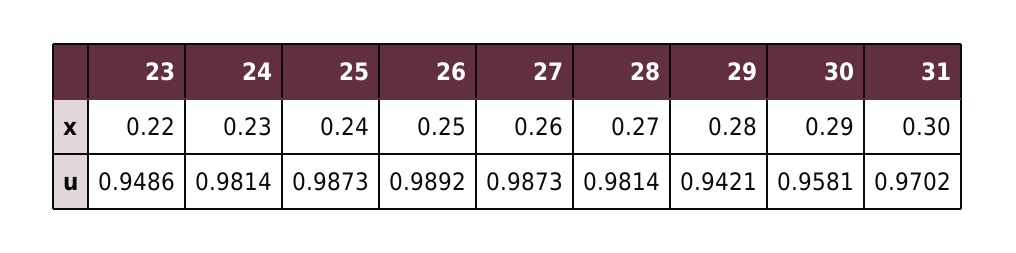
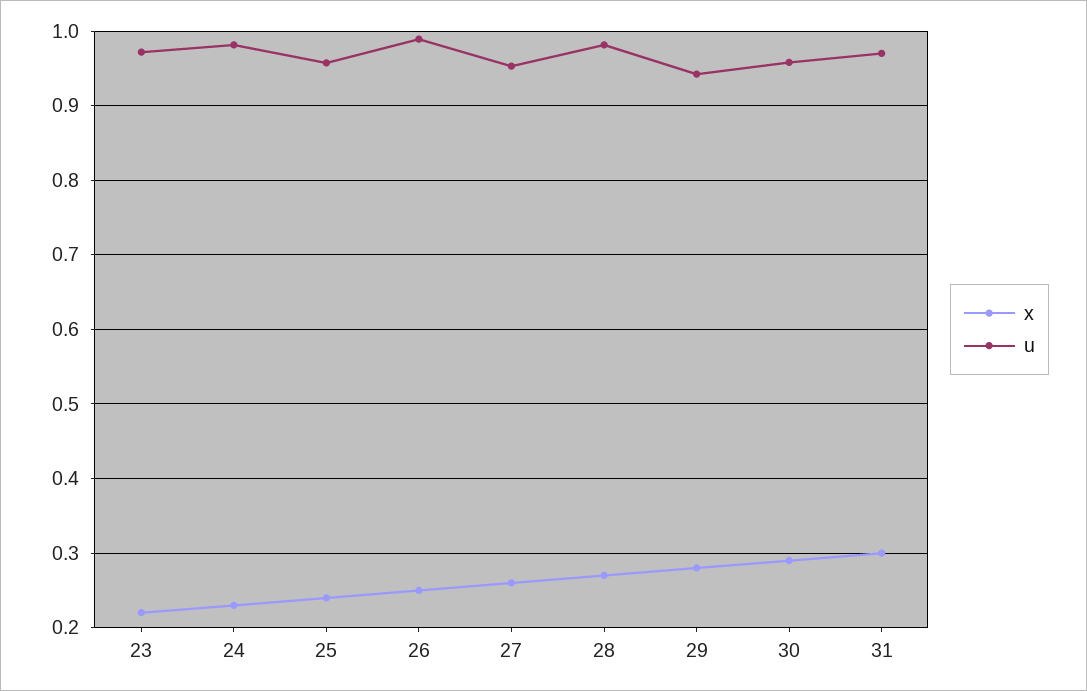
  {
    "x": {
      "23": 0.22,
      "24": 0.23,
      "25": 0.24,
      "26": 0.25,
      "27": 0.26,
      "28": 0.27,
      "29": 0.28,
      "30": 0.29,
      "31": 0.3
    },
    "u": {
-     "23": 0.9486,
+     "23": 0.97,
      "24": 0.9814,
-     "25": 0.9873,
+     "25": 0.96,
      "26": 0.9892,
-     "27": 0.9873,
+     "27": 0.95,
      "28": 0.9814,
      "29": 0.9421,
      "30": 0.9581,
      "31": 0.9702
    }
  }

